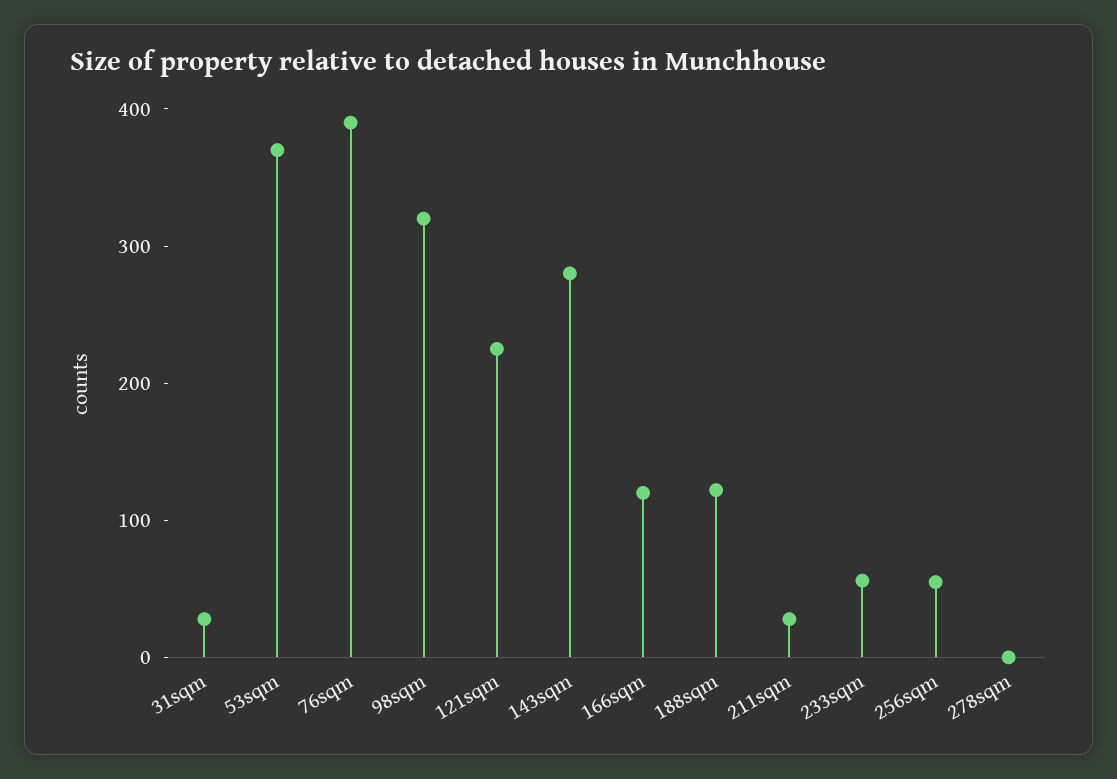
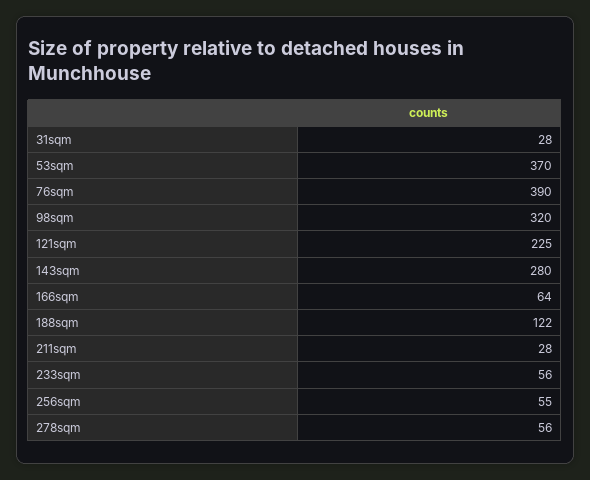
  {
    "31sqm": 28,
    "53sqm": 370,
    "76sqm": 390,
    "98sqm": 320,
    "121sqm": 225,
    "143sqm": 280,
-   "166sqm": 120,
+   "166sqm": 64,
    "188sqm": 122,
    "211sqm": 28,
    "233sqm": 56,
    "256sqm": 55,
-   "278sqm": 0
+   "278sqm": 56
  }

